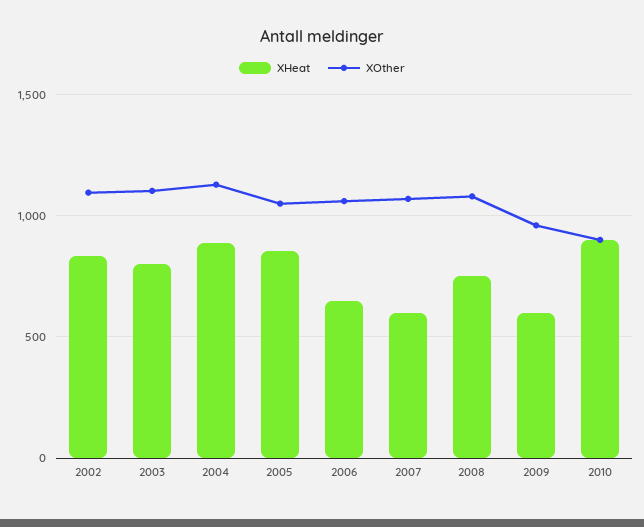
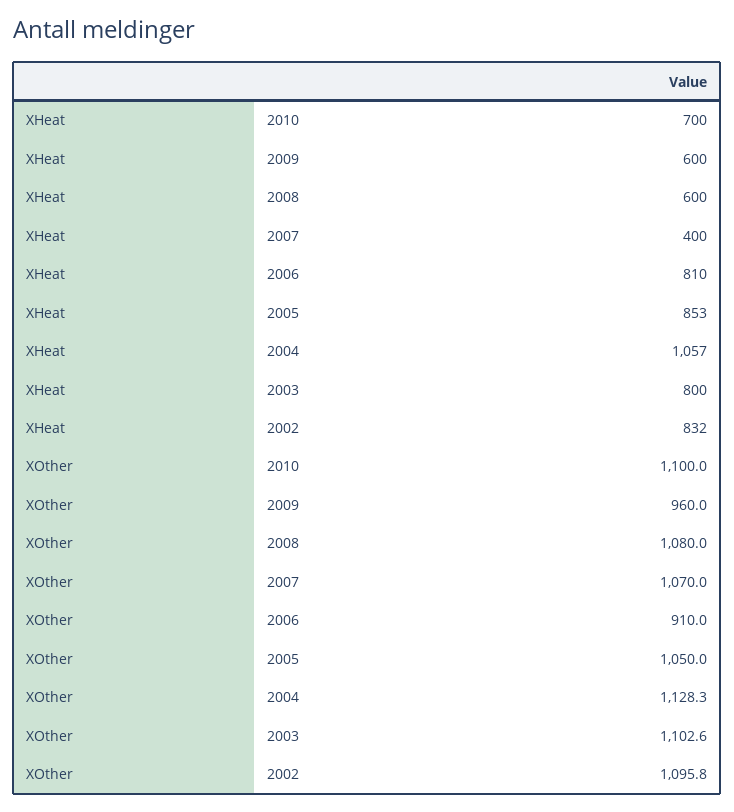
  {
    "XHeat": {
      "2002": 832,
      "2003": 800,
-     "2004": 900,
+     "2004": 1057,
      "2005": 853,
-     "2006": 650,
+     "2006": 810,
-     "2007": 600,
+     "2007": 400,
-     "2008": 750,
+     "2008": 600,
      "2009": 600,
-     "2010": 900
+     "2010": 700
    },
    "XOther": {
      "2002": 1095.8,
      "2003": 1102.6,
      "2004": 1128.3,
      "2005": 1050,
-     "2006": 1050,
+     "2006": 910,
      "2007": 1070,
      "2008": 1080,
      "2009": 960,
-     "2010": 900
+     "2010": 1100
    }
  }

